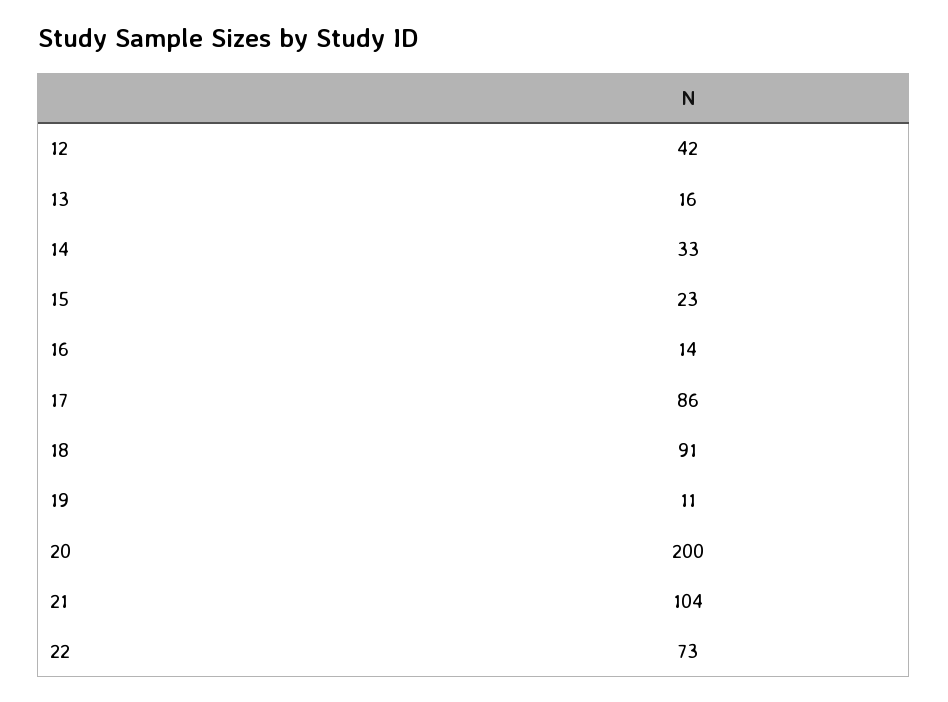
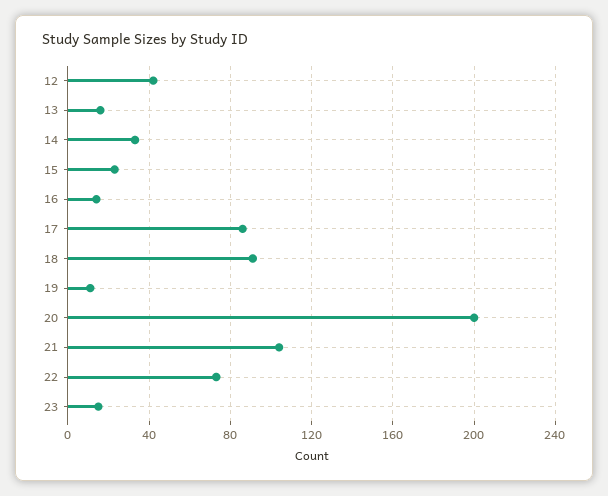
  {
    "12": 42,
    "13": 16,
    "14": 33,
    "15": 23,
    "16": 14,
    "17": 86,
    "18": 91,
    "19": 11,
    "20": 200,
    "21": 104,
-   "22": 73
+   "22": 73,
+   "23": 15
  }

